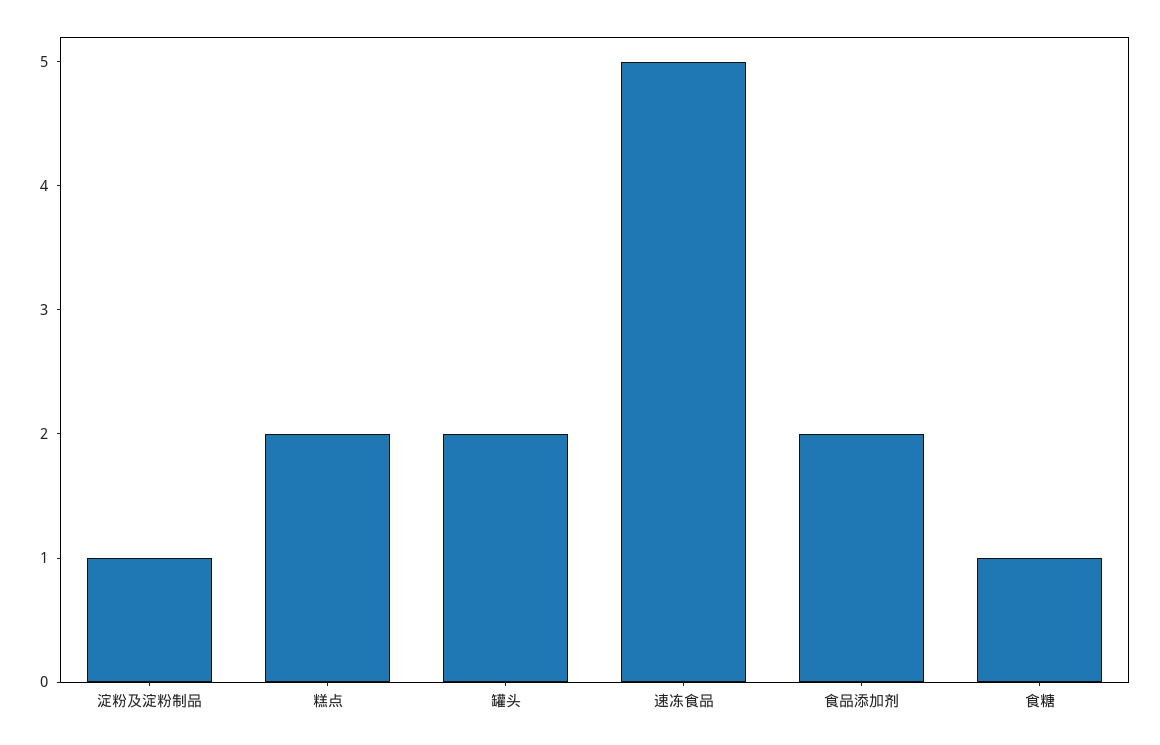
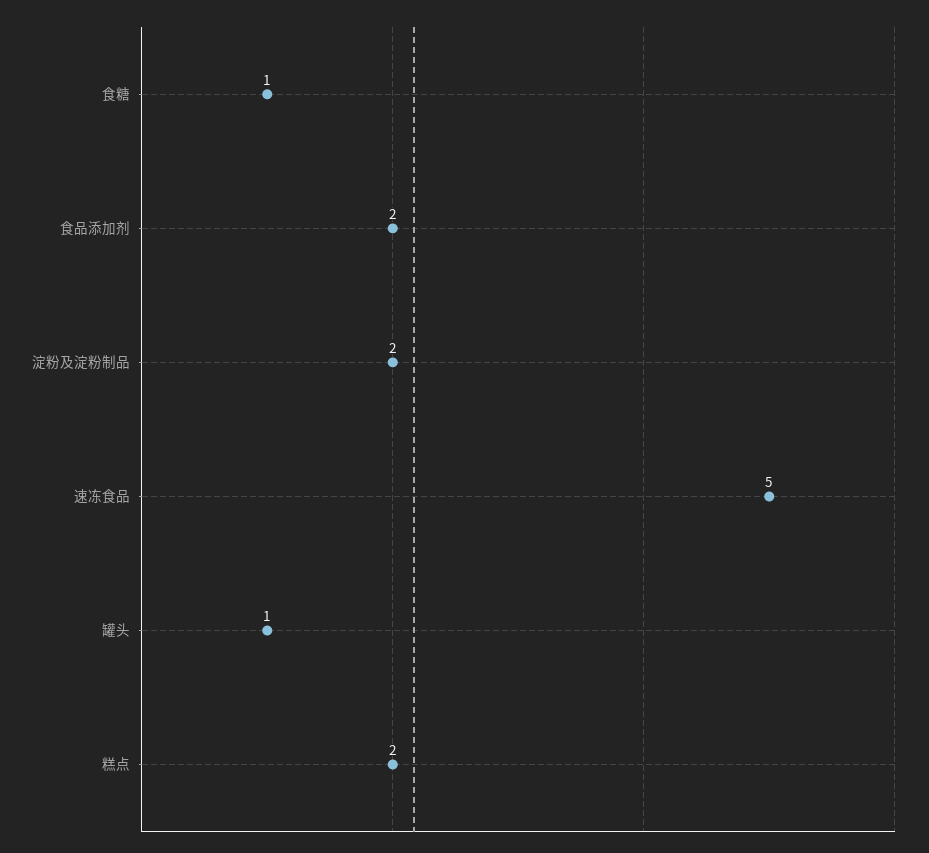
  {
-   "淀粉及淀粉制品": 1,
+   "淀粉及淀粉制品": 2,
    "糕点": 2,
-   "罐头": 2,
+   "罐头": 1,
    "速冻食品": 5,
    "食品添加剂": 2,
    "食糖": 1
  }

